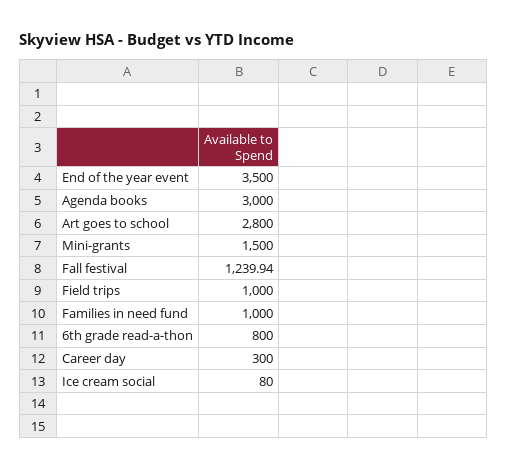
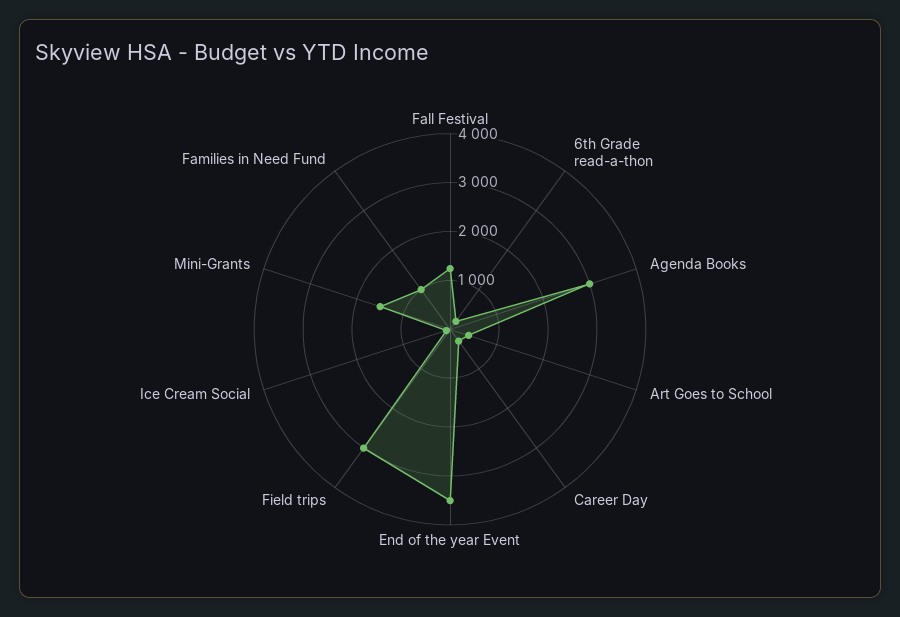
  {
    "End of the year event": 3500,
    "Agenda books": 3000,
-   "Art goes to school": 2800,
+   "Art goes to school": 400,
    "Mini-grants": 1500,
    "Fall festival": 1239.94,
-   "Field trips": 1000,
+   "Field trips": 3000,
    "Families in need fund": 1000,
-   "6th grade read-a-thon": 800,
+   "6th grade read-a-thon": 200,
    "Career day": 300,
    "Ice cream social": 80
  }

